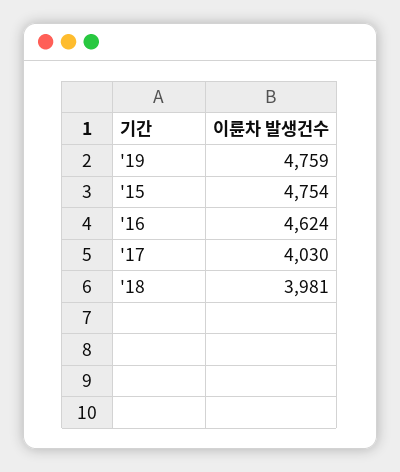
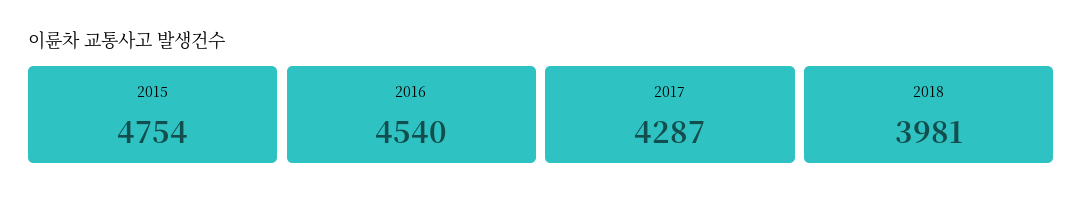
  {
-   "'19": 4759,
    "'15": 4754,
-   "'16": 4624,
+   "'16": 4540,
-   "'17": 4030,
+   "'17": 4287,
    "'18": 3981
  }

